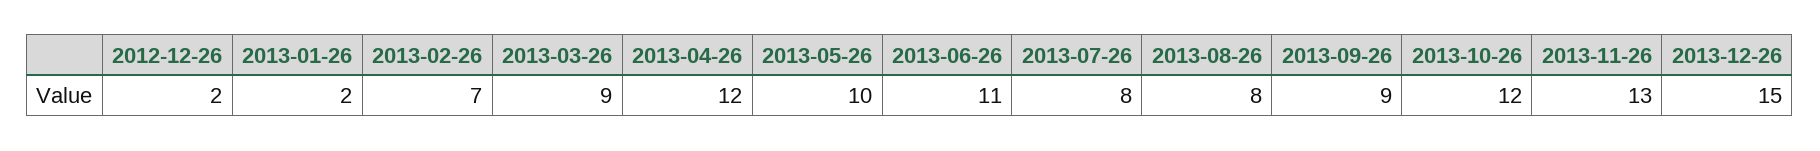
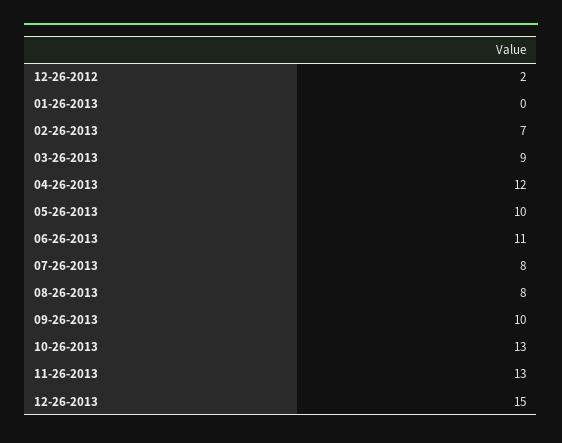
  {
    "2012-12-26": 2,
-   "2013-01-26": 2,
+   "2013-01-26": 0,
    "2013-02-26": 7,
    "2013-03-26": 9,
    "2013-04-26": 12,
    "2013-05-26": 10,
    "2013-06-26": 11,
    "2013-07-26": 8,
    "2013-08-26": 8,
-   "2013-09-26": 9,
+   "2013-09-26": 10,
-   "2013-10-26": 12,
+   "2013-10-26": 13,
    "2013-11-26": 13,
    "2013-12-26": 15
  }

